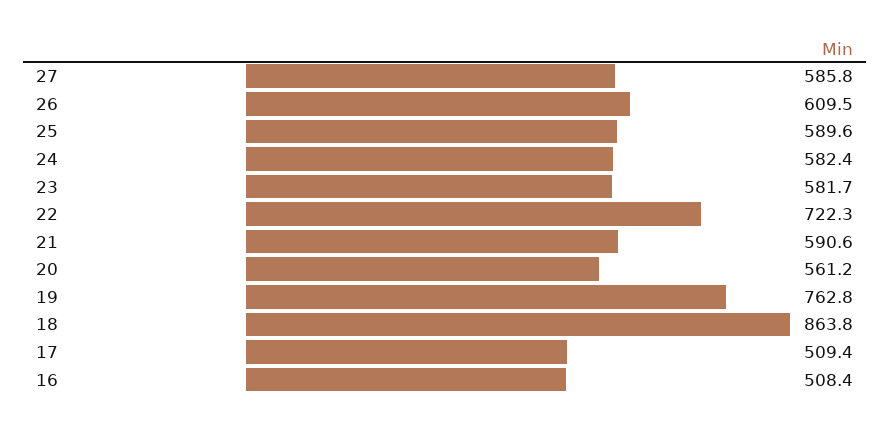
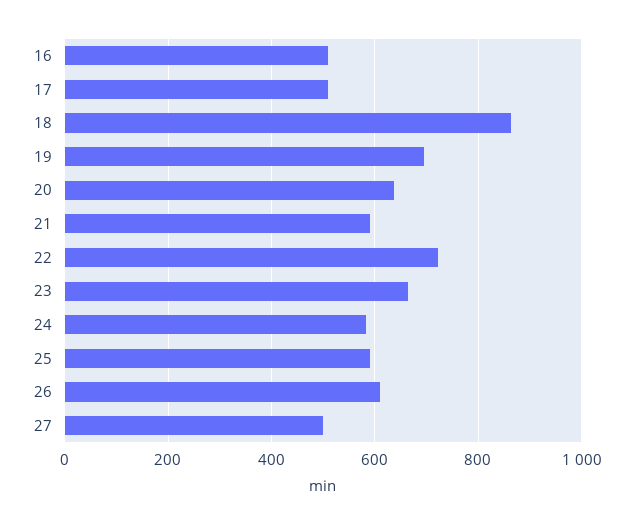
  {
-   "27": 585.8,
+   "27": 500,
    "26": 609.5,
    "25": 589.6,
    "24": 582.4,
-   "23": 581.7,
+   "23": 660,
    "22": 722.3,
    "21": 590.6,
-   "20": 561.2,
+   "20": 640,
-   "19": 762.8,
+   "19": 700,
    "18": 863.8,
    "17": 509.4,
    "16": 508.4
  }

